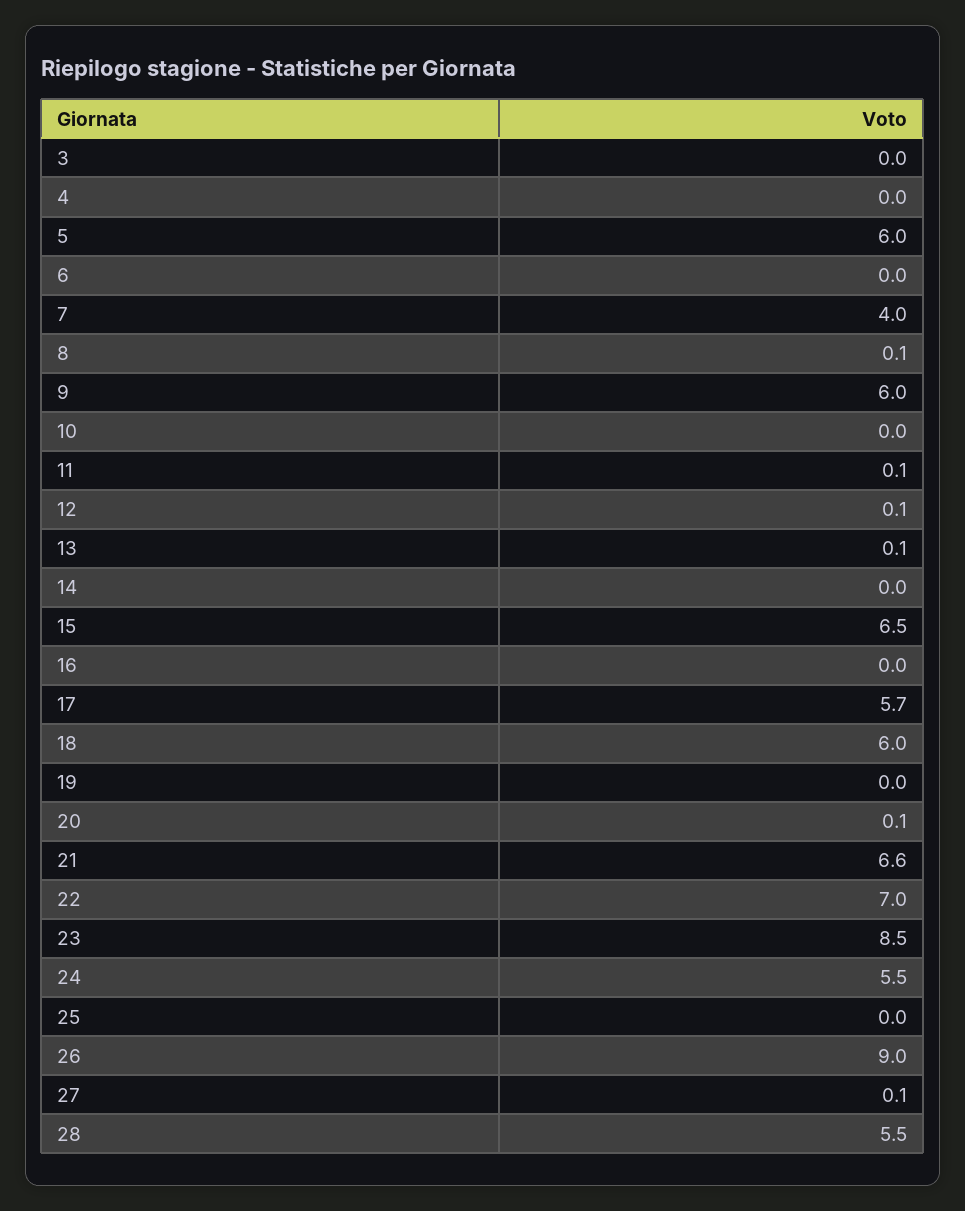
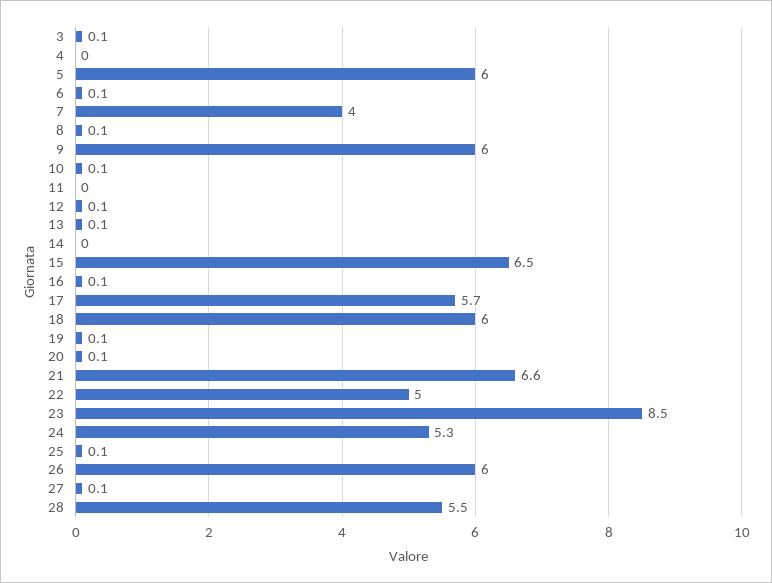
  {
-   "3": 0,
+   "3": 0.1,
    "4": 0,
    "5": 6,
-   "6": 0,
+   "6": 0.1,
    "7": 4,
    "8": 0.1,
    "9": 6,
-   "10": 0,
+   "10": 0.1,
-   "11": 0.1,
+   "11": 0,
    "12": 0.1,
    "13": 0.1,
    "14": 0,
    "15": 6.5,
-   "16": 0,
+   "16": 0.1,
    "17": 5.7,
    "18": 6,
-   "19": 0,
+   "19": 0.1,
    "20": 0.1,
    "21": 6.6,
-   "22": 7,
+   "22": 5,
    "23": 8.5,
-   "24": 5.5,
+   "24": 5.3,
-   "25": 0,
+   "25": 0.1,
-   "26": 9,
+   "26": 6,
    "27": 0.1,
    "28": 5.5
  }

